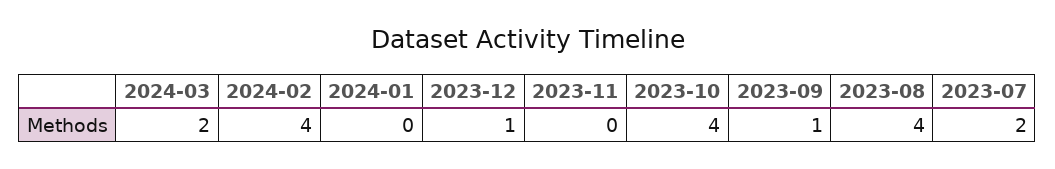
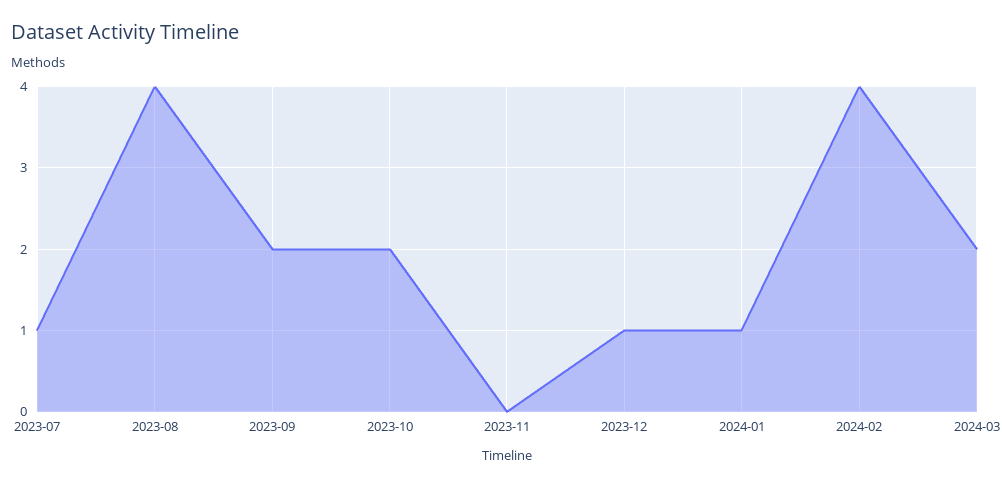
  {
    "2024-03": 2,
    "2024-02": 4,
-   "2024-01": 0,
+   "2024-01": 1,
    "2023-12": 1,
    "2023-11": 0,
-   "2023-10": 4,
+   "2023-10": 2,
-   "2023-09": 1,
+   "2023-09": 2,
    "2023-08": 4,
-   "2023-07": 2
+   "2023-07": 1
  }

